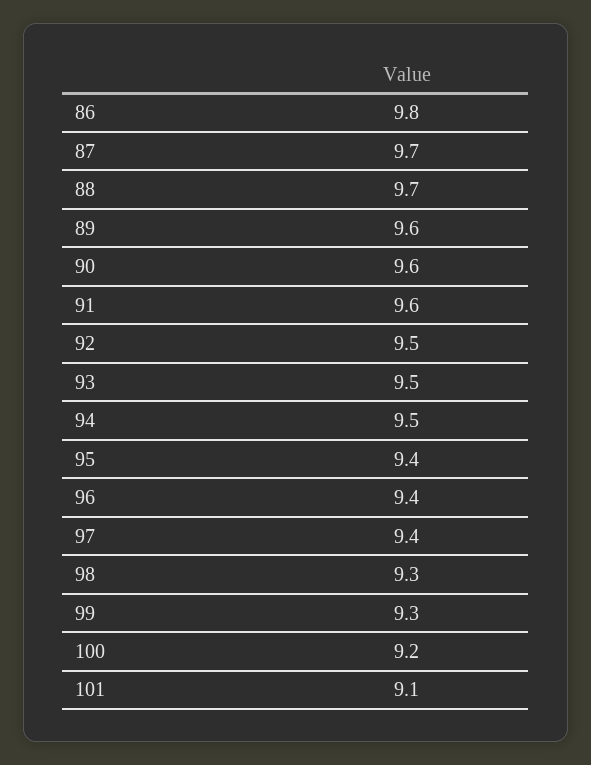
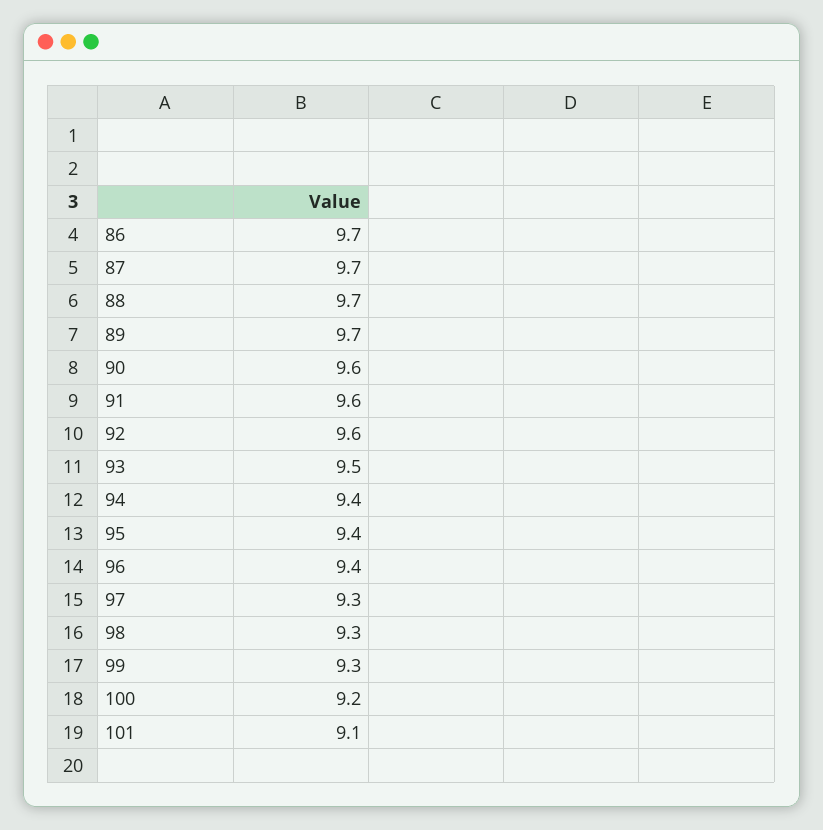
  {
-   "86": 9.8,
+   "86": 9.7,
    "87": 9.7,
    "88": 9.7,
-   "89": 9.6,
+   "89": 9.7,
    "90": 9.6,
    "91": 9.6,
-   "92": 9.5,
+   "92": 9.6,
    "93": 9.5,
-   "94": 9.5,
+   "94": 9.4,
    "95": 9.4,
    "96": 9.4,
-   "97": 9.4,
+   "97": 9.3,
    "98": 9.3,
    "99": 9.3,
    "100": 9.2,
    "101": 9.1
  }

